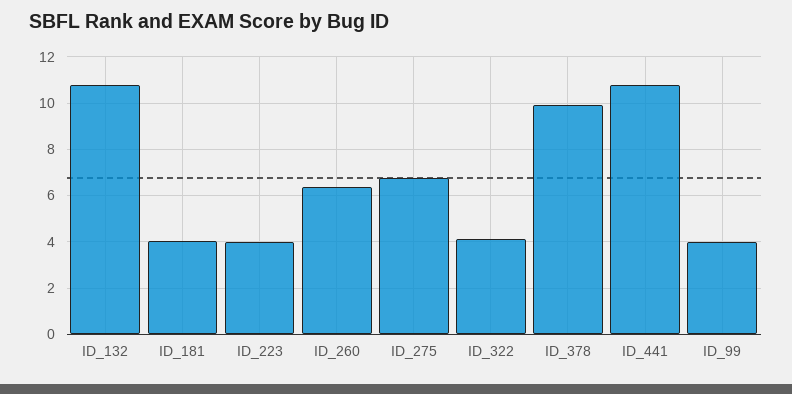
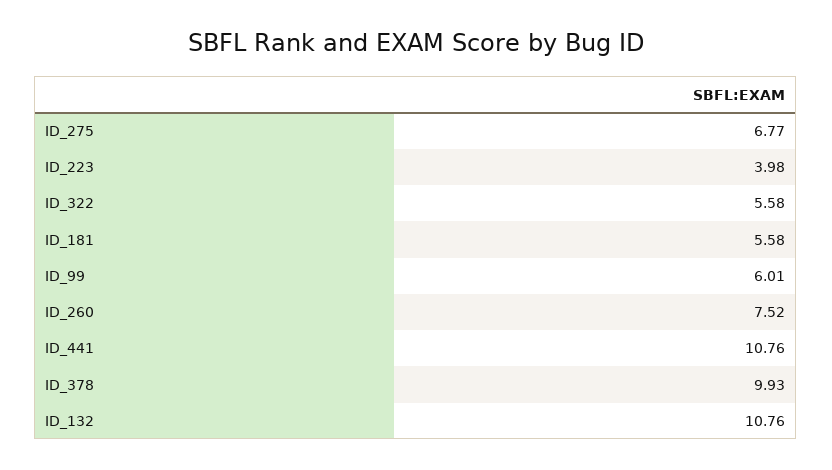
  {
    "ID_132": 10.76,
-   "ID_181": 4,
+   "ID_181": 5.58,
    "ID_223": 3.98,
-   "ID_260": 6.5,
+   "ID_260": 7.52,
    "ID_275": 6.77,
-   "ID_322": 4,
+   "ID_322": 5.58,
    "ID_378": 9.93,
    "ID_441": 10.76,
-   "ID_99": 4
+   "ID_99": 6.01
  }

